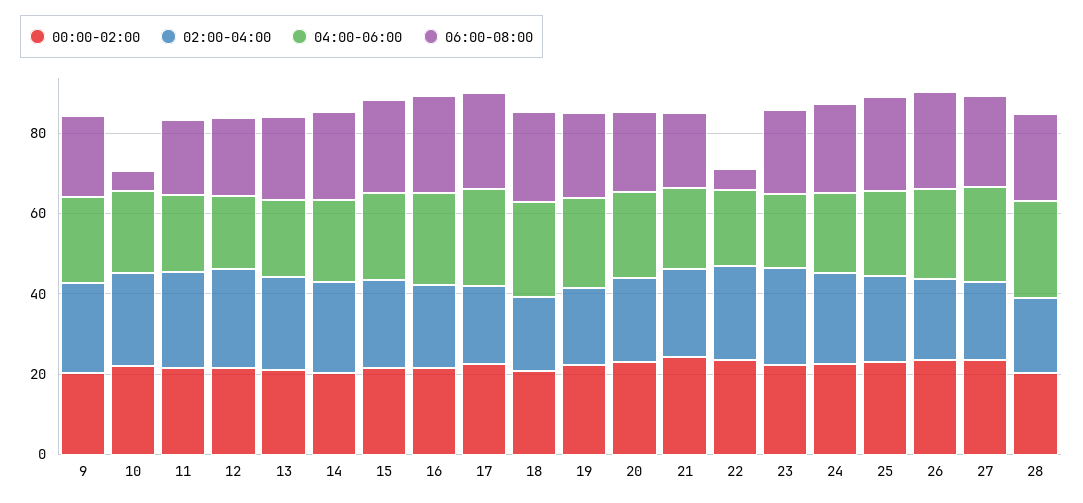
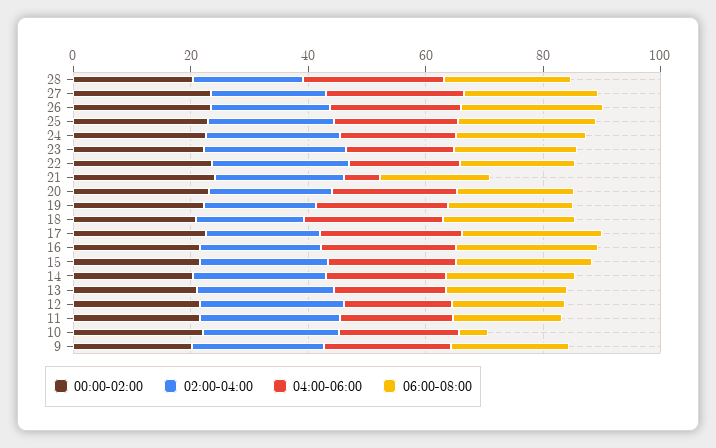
  {
    "00:00-02:00": {
      "9": 20,
      "10": 20,
      "11": 20,
      "12": 20,
      "13": 20,
      "14": 20,
      "15": 20,
      "16": 20,
      "17": 25,
      "18": 20,
      "19": 20,
      "20": 25,
      "21": 25,
      "22": 25,
      "23": 20,
      "24": 25,
      "25": 25,
      "26": 25,
      "27": 25,
      "28": 20
    },
    "02:00-04:00": {
      "9": 20,
      "10": 25,
      "11": 25,
      "12": 25,
      "13": 25,
      "14": 25,
      "15": 20,
      "16": 20,
      "17": 20,
      "18": 20,
      "19": 20,
      "20": 20,
      "21": 20,
      "22": 25,
      "23": 25,
      "24": 25,
      "25": 20,
      "26": 20,
      "27": 20,
      "28": 20
    },
    "04:00-06:00": {
      "9": 20,
      "10": 20,
      "11": 20,
      "12": 20,
      "13": 20,
      "14": 20,
      "15": 20,
      "16": 25,
      "17": 25,
      "18": 25,
      "19": 25,
      "20": 20,
-     "21": 20,
+     "21": 5,
      "22": 20,
      "23": 20,
      "24": 20,
      "25": 20,
      "26": 20,
      "27": 25,
      "28": 25
    },
    "06:00-08:00": {
      "9": 20,
      "10": 5,
      "11": 20,
      "12": 20,
      "13": 20,
      "14": 20,
      "15": 25,
      "16": 25,
      "17": 25,
      "18": 25,
      "19": 20,
      "20": 20,
      "21": 20,
-     "22": 5,
+     "22": 20,
      "23": 20,
      "24": 20,
      "25": 25,
      "26": 25,
      "27": 25,
      "28": 20
    }
  }

